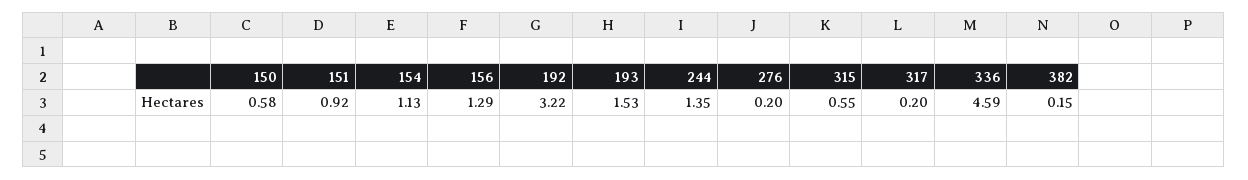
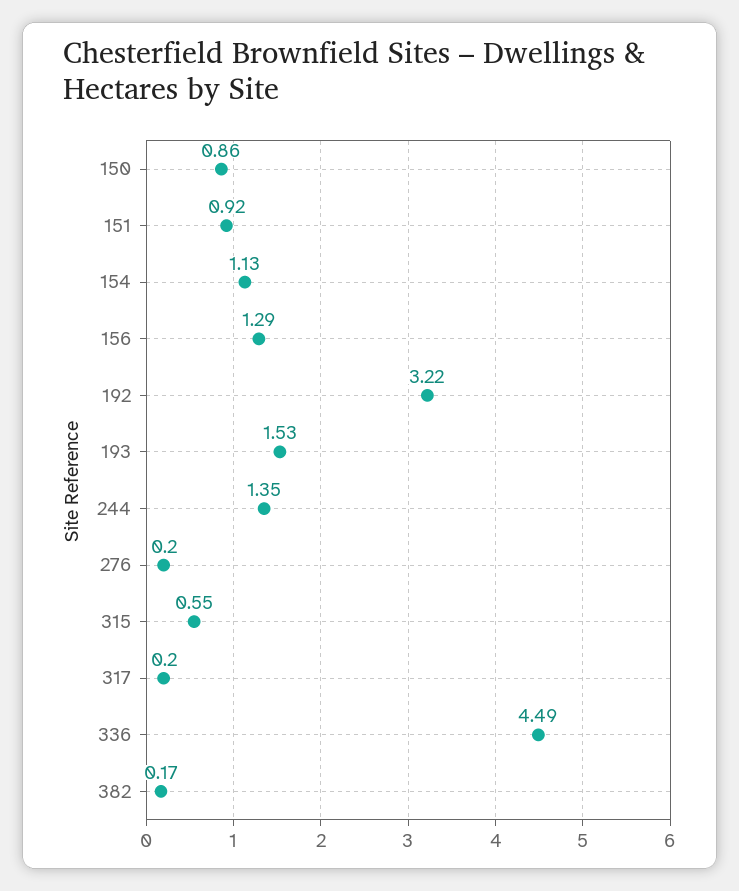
  {
-   "150": 0.58,
+   "150": 0.86,
    "151": 0.92,
    "154": 1.13,
    "156": 1.29,
    "192": 3.22,
    "193": 1.53,
    "244": 1.35,
    "276": 0.2,
    "315": 0.55,
    "317": 0.2,
-   "336": 4.59,
+   "336": 4.49,
-   "382": 0.15
+   "382": 0.17
  }

